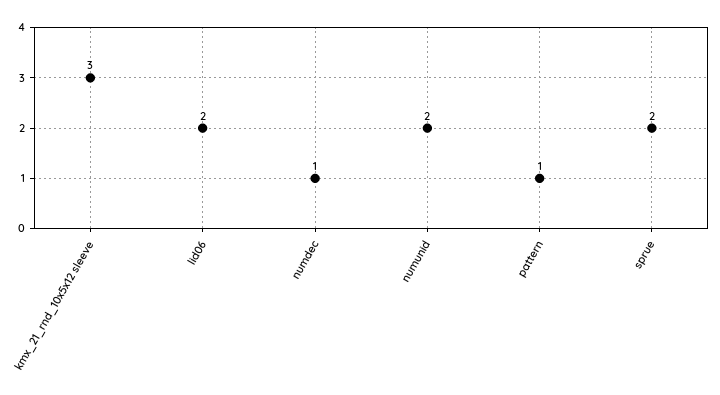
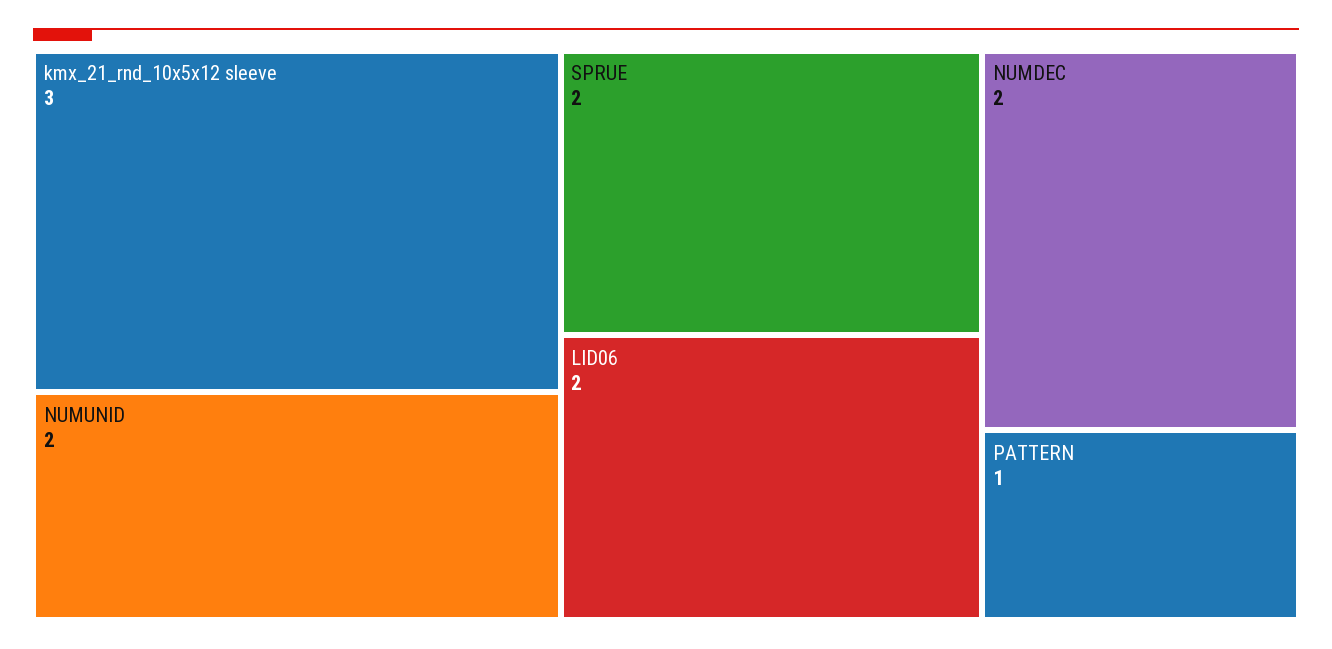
  {
    "kmx_21_rnd_10x5x12 sleeve": 3,
    "lid06": 2,
-   "numdec": 1,
+   "numdec": 2,
    "numunid": 2,
    "pattern": 1,
    "sprue": 2
  }

